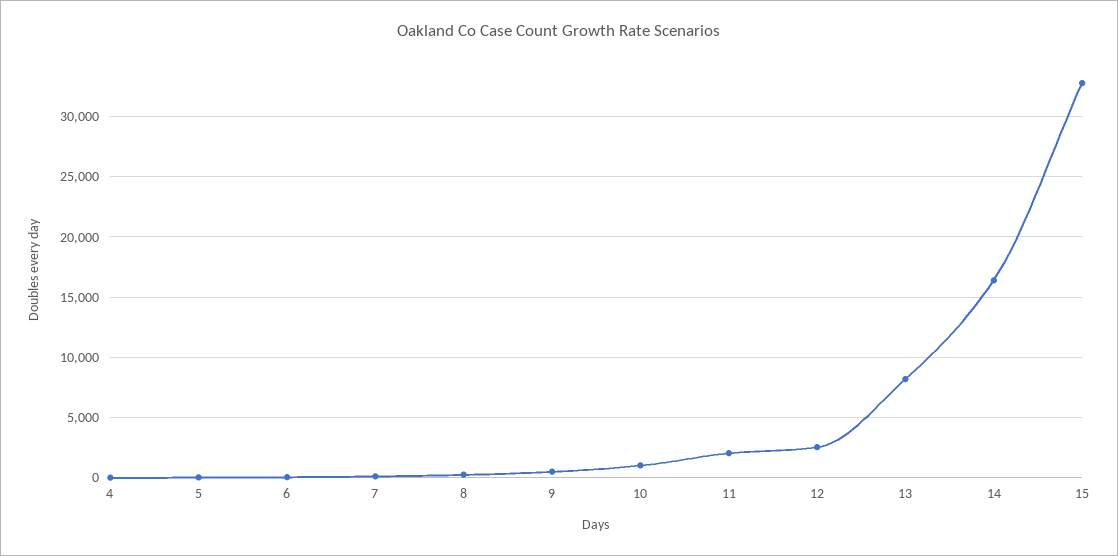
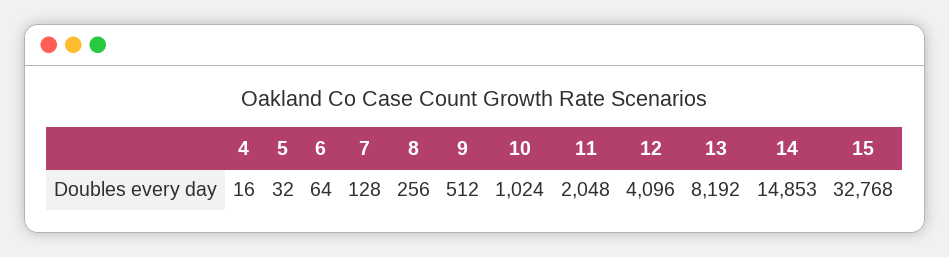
  {
    "4": 16,
    "5": 32,
    "6": 64,
    "7": 128,
    "8": 256,
    "9": 512,
    "10": 1024,
    "11": 2048,
-   "12": 2500,
+   "12": 4096,
    "13": 8192,
-   "14": 16500,
+   "14": 14853,
    "15": 32768
  }

